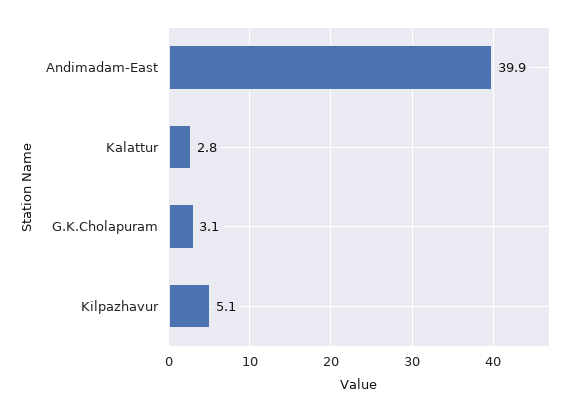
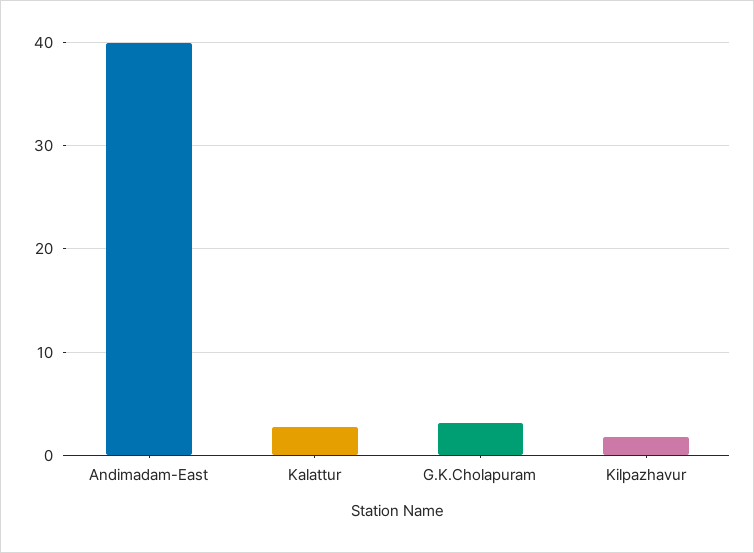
  {
    "Andimadam-East": 39.9,
    "Kalattur": 2.8,
    "G.K.Cholapuram": 3.1,
-   "Kilpazhavur": 5.1
+   "Kilpazhavur": 2
  }

